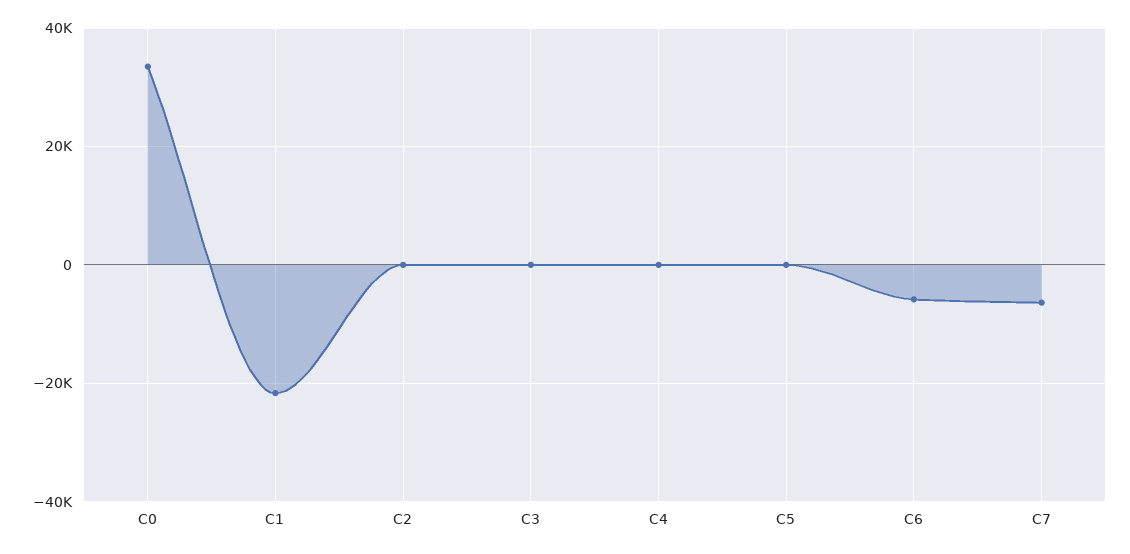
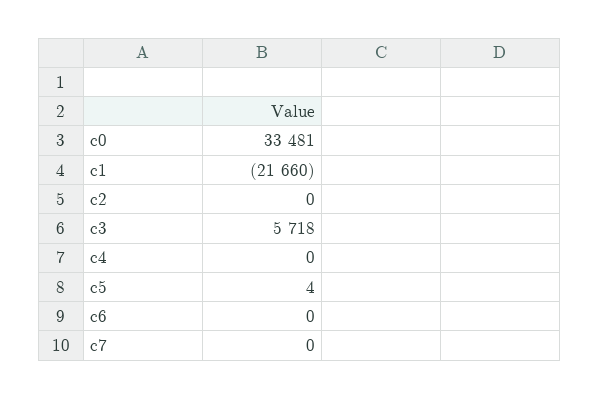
  {
    "C0": 33481,
    "C1": -21660,
    "C2": 0,
-   "C3": 0,
+   "C3": 5718,
    "C4": 0,
    "C5": 4,
-   "C6": -6000,
+   "C6": 0,
-   "C7": -6000
+   "C7": 0
  }

